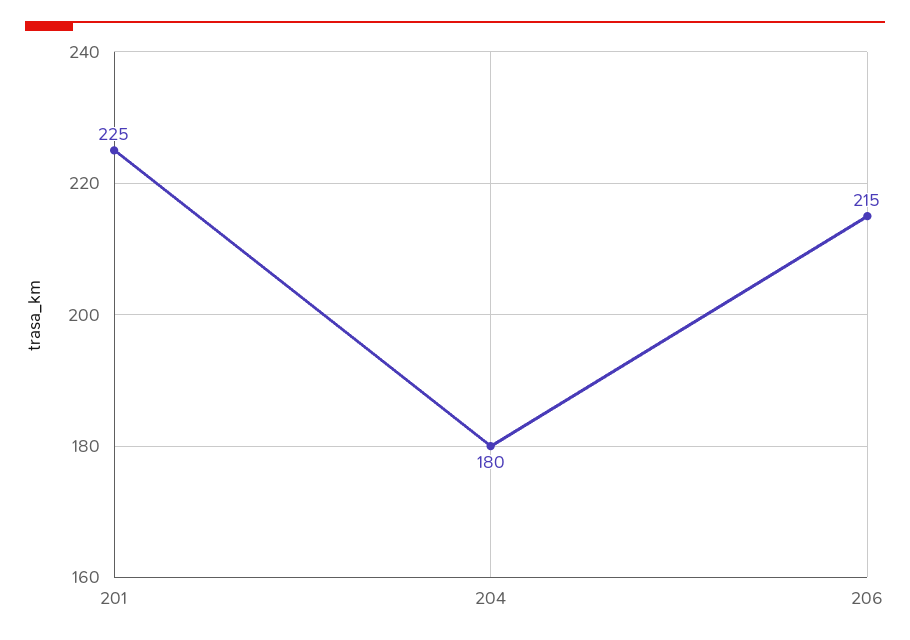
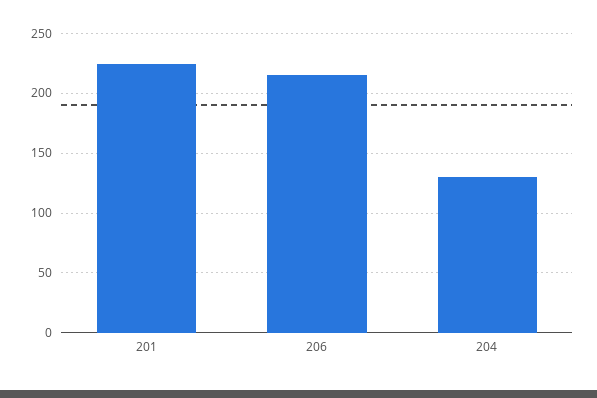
  {
    "201": 225,
-   "204": 180,
+   "204": 130,
    "206": 215
  }

